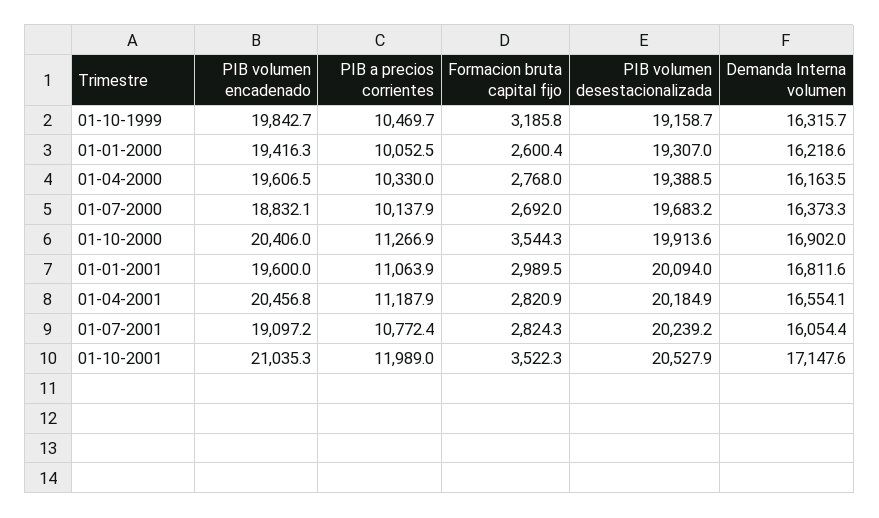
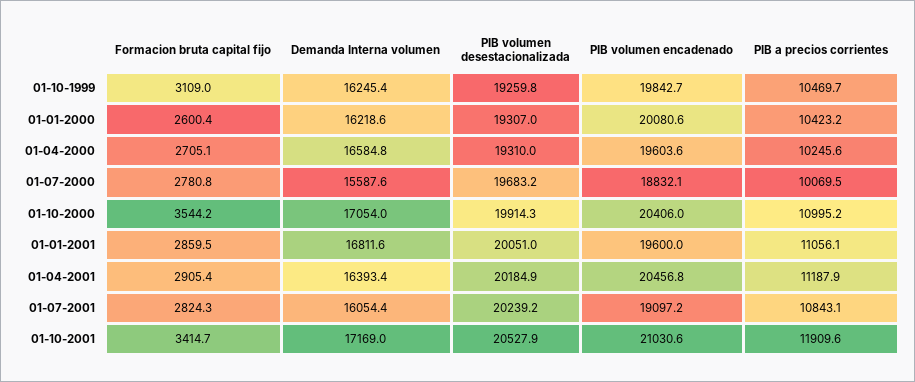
  {
    "PIB volumen encadenado": {
      "01-10-1999": 19842.7,
-     "01-01-2000": 19416.3,
+     "01-01-2000": 20080.6,
-     "01-04-2000": 19606.5,
+     "01-04-2000": 19603.6,
      "01-07-2000": 18832.1,
      "01-10-2000": 20406,
      "01-01-2001": 19600,
      "01-04-2001": 20456.8,
      "01-07-2001": 19097.2,
-     "01-10-2001": 21035.3
+     "01-10-2001": 21030.6
    },
    "PIB a precios corrientes": {
      "01-10-1999": 10469.7,
-     "01-01-2000": 10052.5,
+     "01-01-2000": 10423.2,
-     "01-04-2000": 10330,
+     "01-04-2000": 10245.6,
-     "01-07-2000": 10137.9,
+     "01-07-2000": 10069.5,
-     "01-10-2000": 11266.9,
+     "01-10-2000": 10995.2,
-     "01-01-2001": 11063.9,
+     "01-01-2001": 11056.1,
      "01-04-2001": 11187.9,
-     "01-07-2001": 10772.4,
+     "01-07-2001": 10843.1,
-     "01-10-2001": 11989
+     "01-10-2001": 11909.6
    },
    "Formacion bruta capital fijo": {
-     "01-10-1999": 3185.8,
+     "01-10-1999": 3109,
      "01-01-2000": 2600.4,
-     "01-04-2000": 2768,
+     "01-04-2000": 2705.1,
-     "01-07-2000": 2692,
+     "01-07-2000": 2780.8,
-     "01-10-2000": 3544.3,
+     "01-10-2000": 3544.2,
-     "01-01-2001": 2989.5,
+     "01-01-2001": 2859.5,
-     "01-04-2001": 2820.9,
+     "01-04-2001": 2905.4,
      "01-07-2001": 2824.3,
-     "01-10-2001": 3522.3
+     "01-10-2001": 3414.7
    },
    "PIB volumen desestacionalizada": {
-     "01-10-1999": 19158.7,
+     "01-10-1999": 19259.8,
      "01-01-2000": 19307,
-     "01-04-2000": 19388.5,
+     "01-04-2000": 19310,
      "01-07-2000": 19683.2,
-     "01-10-2000": 19913.6,
+     "01-10-2000": 19914.3,
-     "01-01-2001": 20094,
+     "01-01-2001": 20051,
      "01-04-2001": 20184.9,
      "01-07-2001": 20239.2,
      "01-10-2001": 20527.9
    },
    "Demanda Interna volumen": {
-     "01-10-1999": 16315.7,
+     "01-10-1999": 16245.4,
      "01-01-2000": 16218.6,
-     "01-04-2000": 16163.5,
+     "01-04-2000": 16584.8,
-     "01-07-2000": 16373.3,
+     "01-07-2000": 15587.6,
-     "01-10-2000": 16902,
+     "01-10-2000": 17054,
      "01-01-2001": 16811.6,
-     "01-04-2001": 16554.1,
+     "01-04-2001": 16393.4,
      "01-07-2001": 16054.4,
-     "01-10-2001": 17147.6
+     "01-10-2001": 17169
    }
  }

